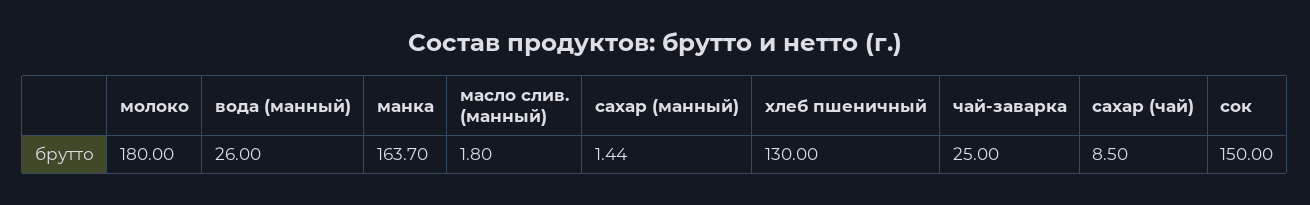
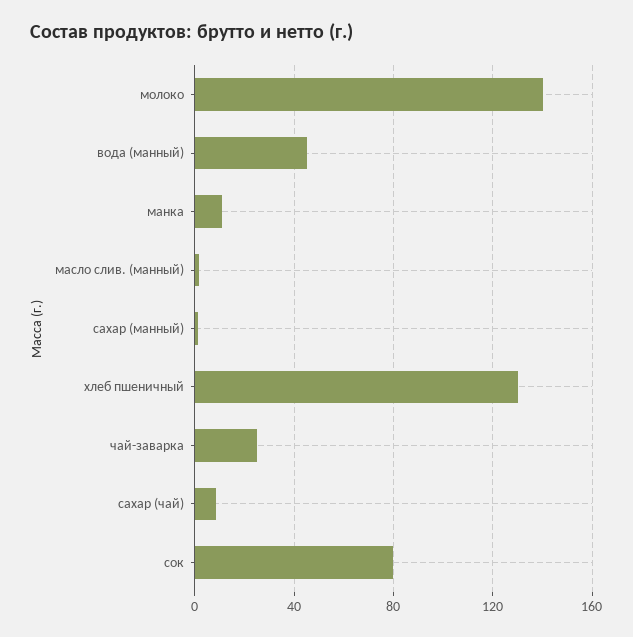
  {
-   "молоко": 180,
+   "молоко": 140,
-   "вода (манный)": 26,
+   "вода (манный)": 45,
-   "манка": 163.7,
+   "манка": 10,
    "масло слив. (манный)": 1.8,
    "сахар (манный)": 1.44,
    "хлеб пшеничный": 130,
    "чай-заварка": 25,
    "сахар (чай)": 8.5,
-   "сок": 150
+   "сок": 80
  }

